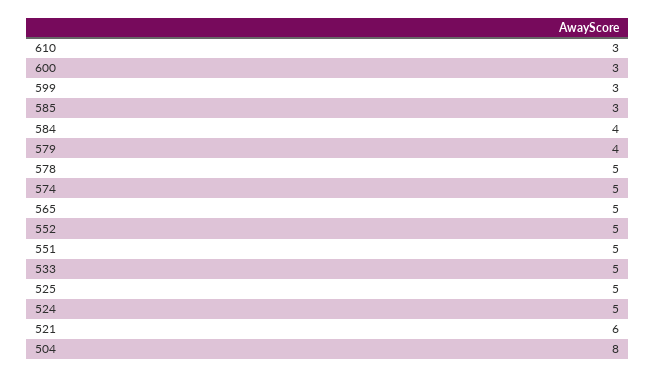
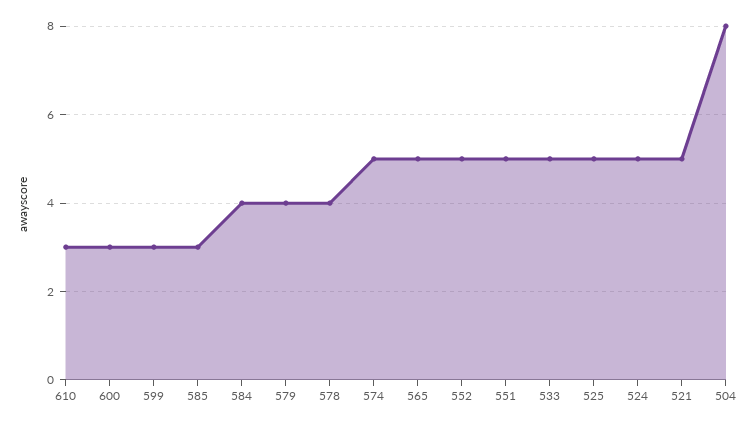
  {
    "610": 3,
    "600": 3,
    "599": 3,
    "585": 3,
    "584": 4,
    "579": 4,
-   "578": 5,
+   "578": 4,
    "574": 5,
    "565": 5,
    "552": 5,
    "551": 5,
    "533": 5,
    "525": 5,
    "524": 5,
-   "521": 6,
+   "521": 5,
    "504": 8
  }

